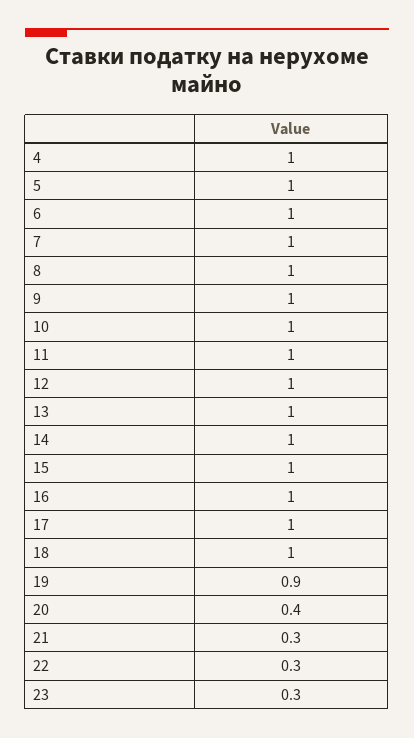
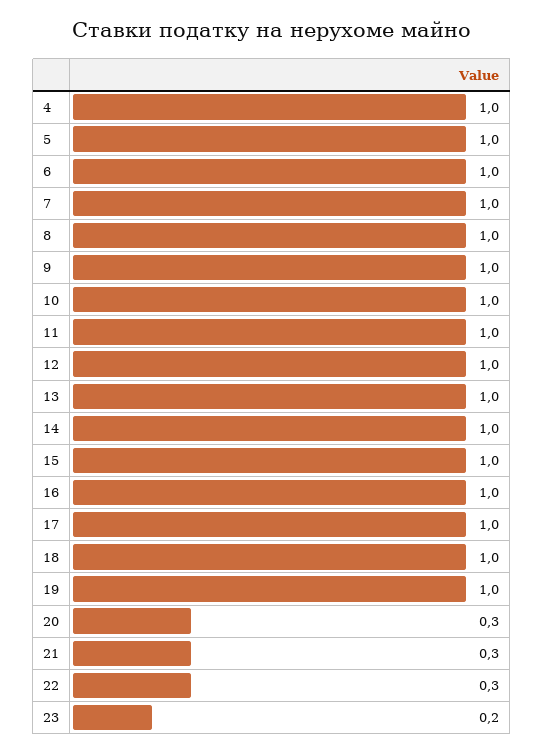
  {
    "4": 1,
    "5": 1,
    "6": 1,
    "7": 1,
    "8": 1,
    "9": 1,
    "10": 1,
    "11": 1,
    "12": 1,
    "13": 1,
    "14": 1,
    "15": 1,
    "16": 1,
    "17": 1,
    "18": 1,
-   "19": 0.9,
+   "19": 1,
-   "20": 0.4,
+   "20": 0.3,
    "21": 0.3,
    "22": 0.3,
-   "23": 0.3
+   "23": 0.2
  }

